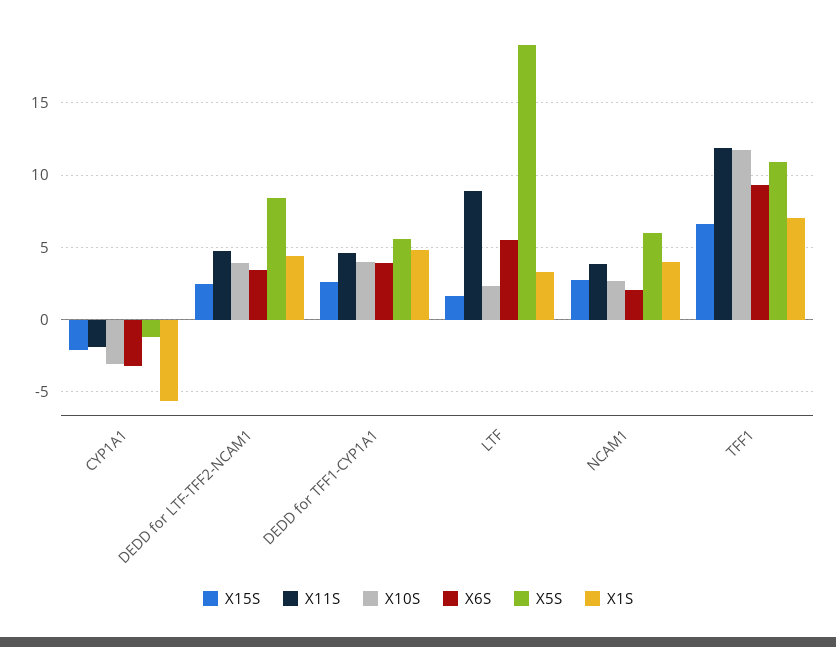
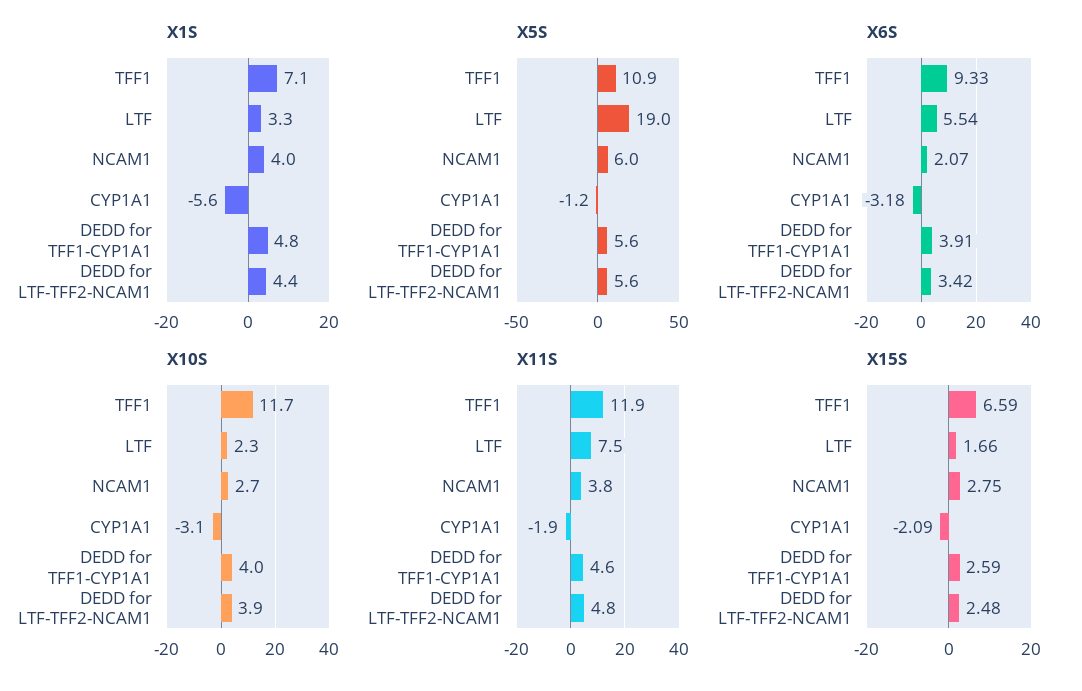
  {
    "X15S": {
      "CYP1A1": -2.09,
      "DEDD for LTF-TFF2-NCAM1": 2.48,
      "DEDD for TFF1-CYP1A1": 2.59,
      "LTF": 1.66,
      "NCAM1": 2.75,
      "TFF1": 6.59
    },
    "X11S": {
      "CYP1A1": -1.9,
      "DEDD for LTF-TFF2-NCAM1": 4.8,
      "DEDD for TFF1-CYP1A1": 4.6,
-     "LTF": 9,
+     "LTF": 7.5,
      "NCAM1": 3.8,
      "TFF1": 11.9
    },
    "X10S": {
      "CYP1A1": -3.1,
      "DEDD for LTF-TFF2-NCAM1": 3.9,
      "DEDD for TFF1-CYP1A1": 4,
      "LTF": 2.3,
      "NCAM1": 2.7,
      "TFF1": 11.7
    },
    "X6S": {
      "CYP1A1": -3.18,
      "DEDD for LTF-TFF2-NCAM1": 3.42,
      "DEDD for TFF1-CYP1A1": 3.91,
      "LTF": 5.54,
      "NCAM1": 2.07,
      "TFF1": 9.33
    },
    "X5S": {
      "CYP1A1": -1.2,
-     "DEDD for LTF-TFF2-NCAM1": 8.5,
+     "DEDD for LTF-TFF2-NCAM1": 5.6,
      "DEDD for TFF1-CYP1A1": 5.6,
      "LTF": 19,
      "NCAM1": 6,
      "TFF1": 10.9
    },
    "X1S": {
      "CYP1A1": -5.6,
      "DEDD for LTF-TFF2-NCAM1": 4.4,
      "DEDD for TFF1-CYP1A1": 4.8,
      "LTF": 3.3,
      "NCAM1": 4,
      "TFF1": 7.1
    }
  }

